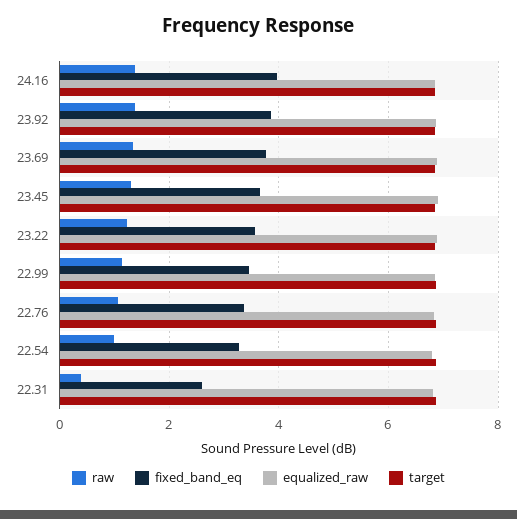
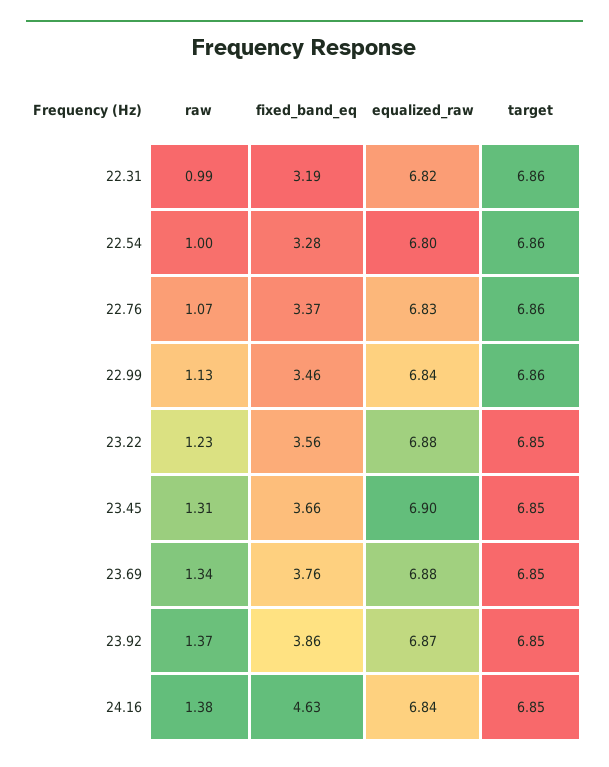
  {
    "raw": {
      "24.16": 1.38,
      "23.92": 1.37,
      "23.69": 1.34,
      "23.45": 1.31,
      "23.22": 1.23,
      "22.99": 1.13,
      "22.76": 1.07,
      "22.54": 1,
-     "22.31": 0.4
+     "22.31": 0.99
    },
    "fixed_band_eq": {
-     "24.16": 4,
+     "24.16": 4.63,
      "23.92": 3.86,
      "23.69": 3.76,
      "23.45": 3.66,
      "23.22": 3.56,
      "22.99": 3.46,
      "22.76": 3.37,
      "22.54": 3.28,
-     "22.31": 2.6
+     "22.31": 3.19
    },
    "equalized_raw": {
      "24.16": 6.84,
      "23.92": 6.87,
      "23.69": 6.88,
      "23.45": 6.9,
      "23.22": 6.88,
      "22.99": 6.84,
      "22.76": 6.83,
      "22.54": 6.8,
      "22.31": 6.82
    },
    "target": {
      "24.16": 6.85,
      "23.92": 6.85,
      "23.69": 6.85,
      "23.45": 6.85,
      "23.22": 6.85,
      "22.99": 6.86,
      "22.76": 6.86,
      "22.54": 6.86,
      "22.31": 6.86
    }
  }

